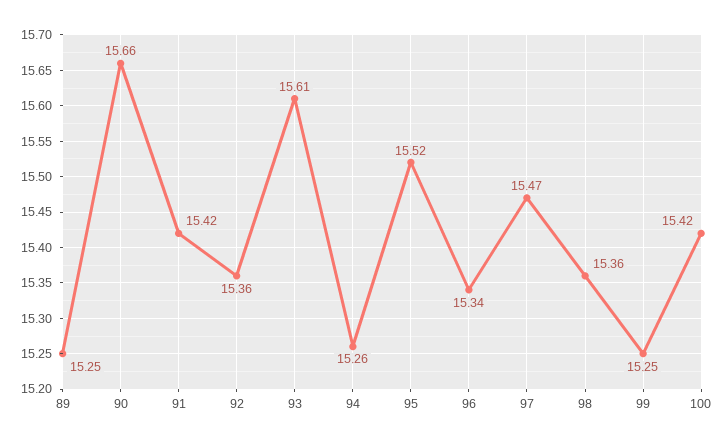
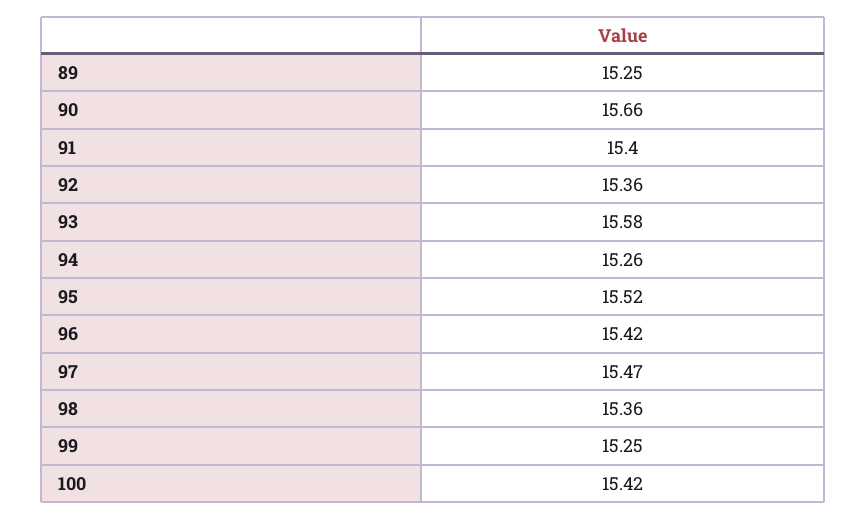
  {
    "89": 15.25,
    "90": 15.66,
-   "91": 15.42,
+   "91": 15.4,
    "92": 15.36,
-   "93": 15.61,
+   "93": 15.58,
    "94": 15.26,
    "95": 15.52,
-   "96": 15.34,
+   "96": 15.42,
    "97": 15.47,
    "98": 15.36,
    "99": 15.25,
    "100": 15.42
  }

